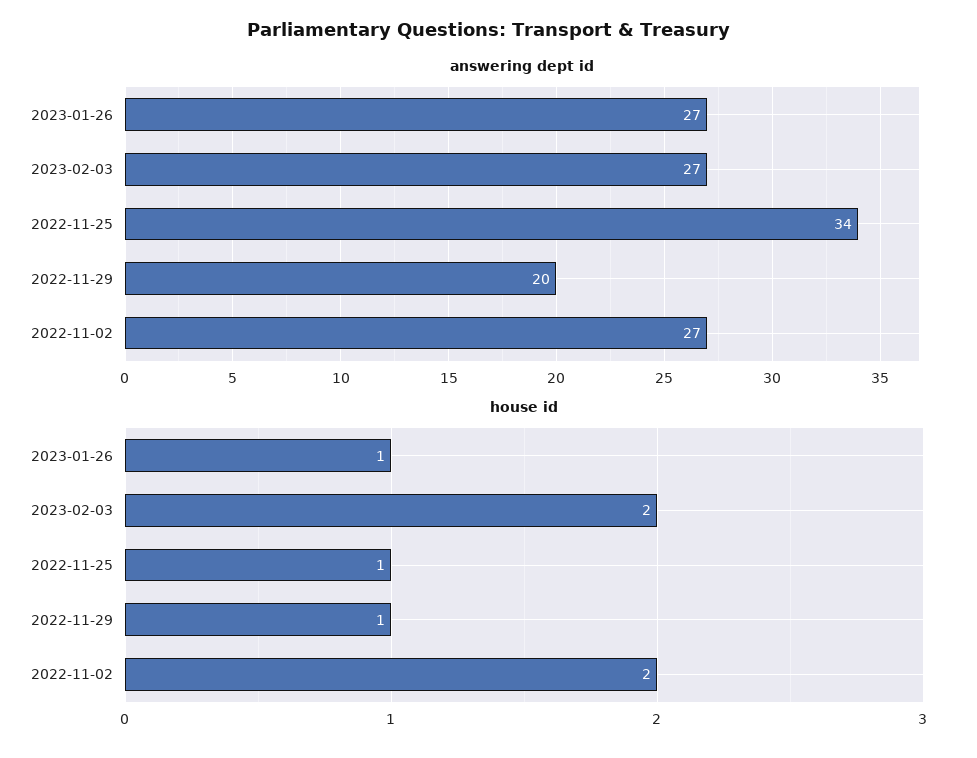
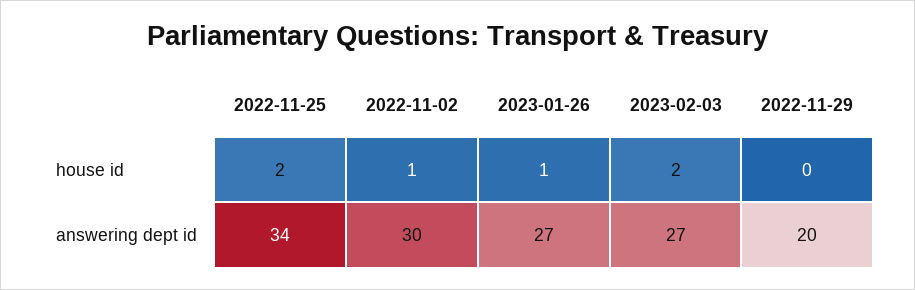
  {
    "answering dept id": {
      "2023-01-26": 27,
      "2023-02-03": 27,
      "2022-11-25": 34,
      "2022-11-29": 20,
-     "2022-11-02": 27
+     "2022-11-02": 30
    },
    "house id": {
      "2023-01-26": 1,
      "2023-02-03": 2,
-     "2022-11-25": 1,
+     "2022-11-25": 2,
-     "2022-11-29": 1,
+     "2022-11-29": 0,
-     "2022-11-02": 2
+     "2022-11-02": 1
    }
  }

